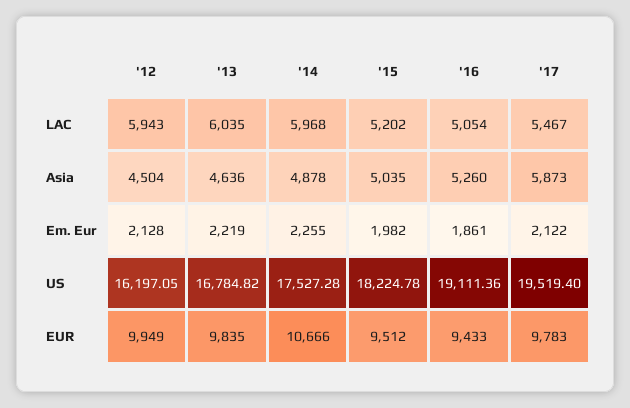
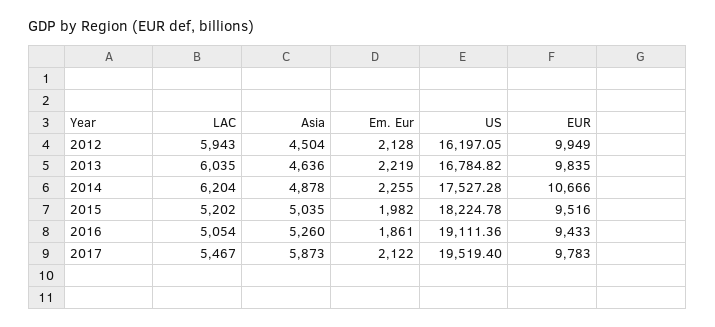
  {
    "'12": {
      "LAC": 5943,
      "Asia": 4504,
      "Em. Eur": 2128,
      "US": 16197.05,
      "EUR": 9949
    },
    "'13": {
      "LAC": 6035,
      "Asia": 4636,
      "Em. Eur": 2219,
      "US": 16784.82,
      "EUR": 9835
    },
    "'14": {
-     "LAC": 5968,
+     "LAC": 6204,
      "Asia": 4878,
      "Em. Eur": 2255,
      "US": 17527.28,
      "EUR": 10666
    },
    "'15": {
      "LAC": 5202,
      "Asia": 5035,
      "Em. Eur": 1982,
      "US": 18224.78,
-     "EUR": 9512
+     "EUR": 9516
    },
    "'16": {
      "LAC": 5054,
      "Asia": 5260,
      "Em. Eur": 1861,
      "US": 19111.36,
      "EUR": 9433
    },
    "'17": {
      "LAC": 5467,
      "Asia": 5873,
      "Em. Eur": 2122,
      "US": 19519.4,
      "EUR": 9783
    }
  }

